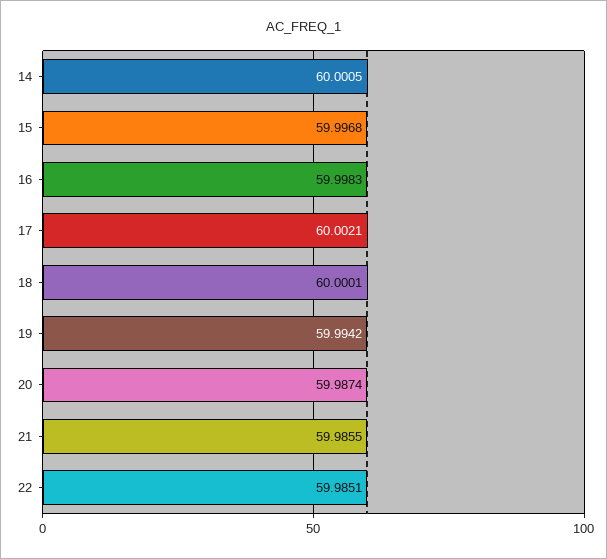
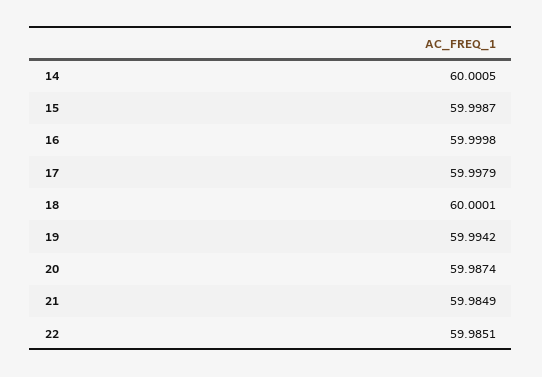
  {
    "14": 60.0005,
-   "15": 59.9968,
+   "15": 59.9987,
-   "16": 59.9983,
+   "16": 59.9998,
-   "17": 60.0021,
+   "17": 59.9979,
    "18": 60.0001,
    "19": 59.9942,
    "20": 59.9874,
-   "21": 59.9855,
+   "21": 59.9849,
    "22": 59.9851
  }

